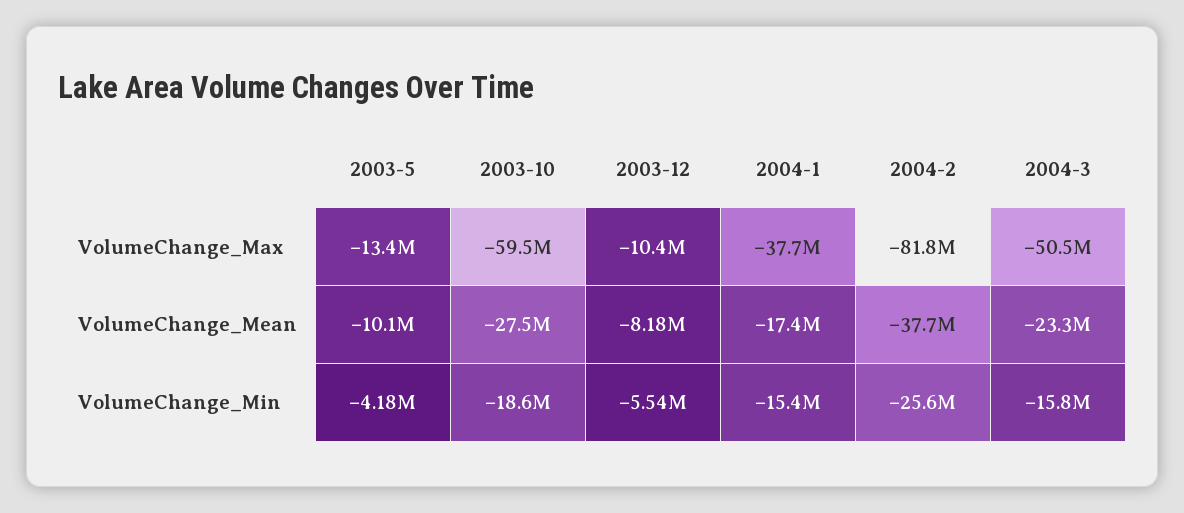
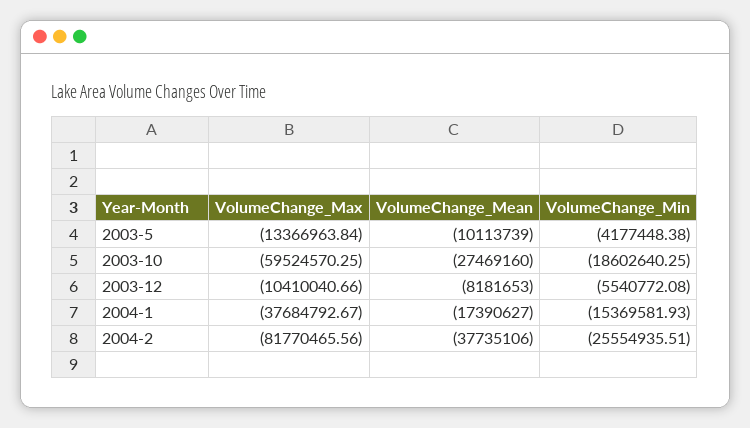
  {
    "2003-5": {
      "VolumeChange_Max": -13366963.84,
      "VolumeChange_Mean": -10113739,
      "VolumeChange_Min": -4177448.38
    },
    "2003-10": {
      "VolumeChange_Max": -59524570.25,
      "VolumeChange_Mean": -27469160,
      "VolumeChange_Min": -18602640.25
    },
    "2003-12": {
      "VolumeChange_Max": -10410040.66,
      "VolumeChange_Mean": -8181653,
      "VolumeChange_Min": -5540772.08
    },
    "2004-1": {
      "VolumeChange_Max": -37684792.67,
      "VolumeChange_Mean": -17390627,
      "VolumeChange_Min": -15369581.93
    },
    "2004-2": {
      "VolumeChange_Max": -81770465.56,
      "VolumeChange_Mean": -37735106,
      "VolumeChange_Min": -25554935.51
-   },
+   }
-   "2004-3": {
-     "VolumeChange_Max": -50500000,
-     "VolumeChange_Mean": -23300000,
-     "VolumeChange_Min": -15800000
-   }
  }

